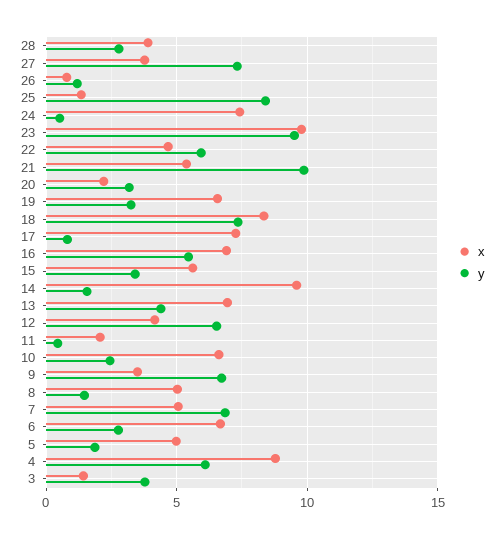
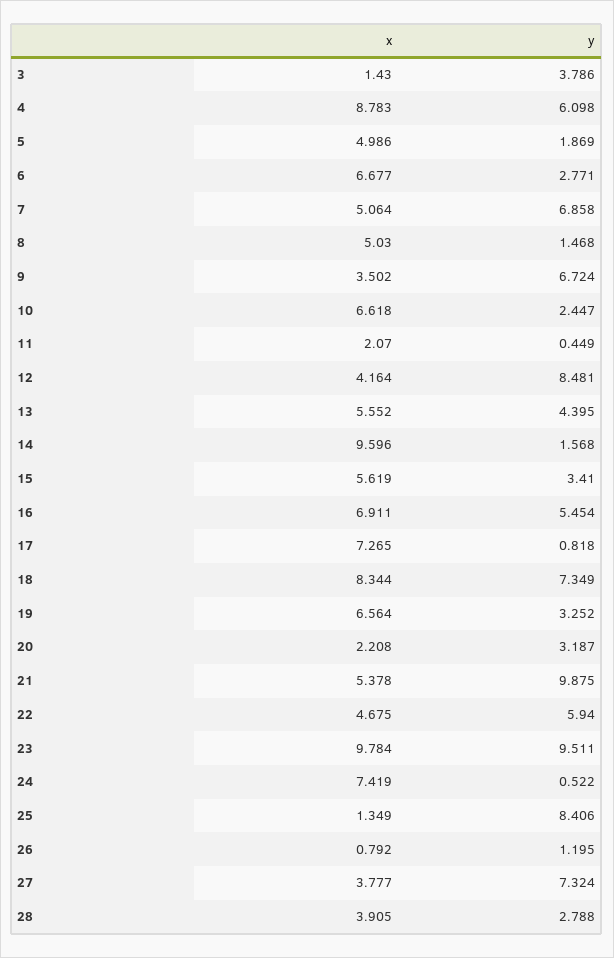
  {
    "x": {
      "28": 3.905,
      "27": 3.777,
      "26": 0.792,
      "25": 1.349,
      "24": 7.419,
      "23": 9.784,
      "22": 4.675,
      "21": 5.378,
      "20": 2.208,
      "19": 6.564,
      "18": 8.344,
      "17": 7.265,
      "16": 6.911,
      "15": 5.619,
      "14": 9.596,
-     "13": 7,
+     "13": 5.552,
      "12": 4.164,
      "11": 2.07,
      "10": 6.618,
      "9": 3.502,
      "8": 5.03,
      "7": 5.064,
      "6": 6.677,
      "5": 4.986,
      "4": 8.783,
      "3": 1.43
    },
    "y": {
      "28": 2.788,
      "27": 7.324,
      "26": 1.195,
      "25": 8.406,
      "24": 0.522,
      "23": 9.511,
      "22": 5.94,
      "21": 9.875,
      "20": 3.187,
      "19": 3.252,
      "18": 7.349,
      "17": 0.818,
      "16": 5.454,
      "15": 3.41,
      "14": 1.568,
      "13": 4.395,
-     "12": 6.5,
+     "12": 8.481,
      "11": 0.449,
      "10": 2.447,
      "9": 6.724,
      "8": 1.468,
      "7": 6.858,
      "6": 2.771,
      "5": 1.869,
      "4": 6.098,
      "3": 3.786
    }
  }

